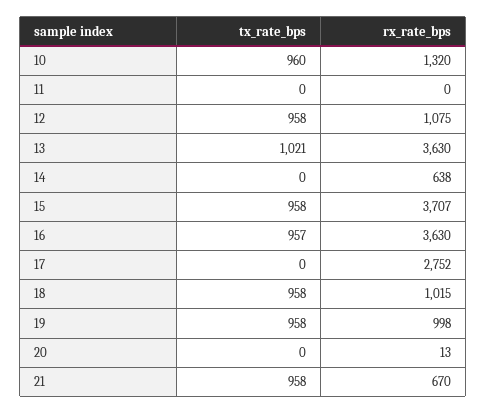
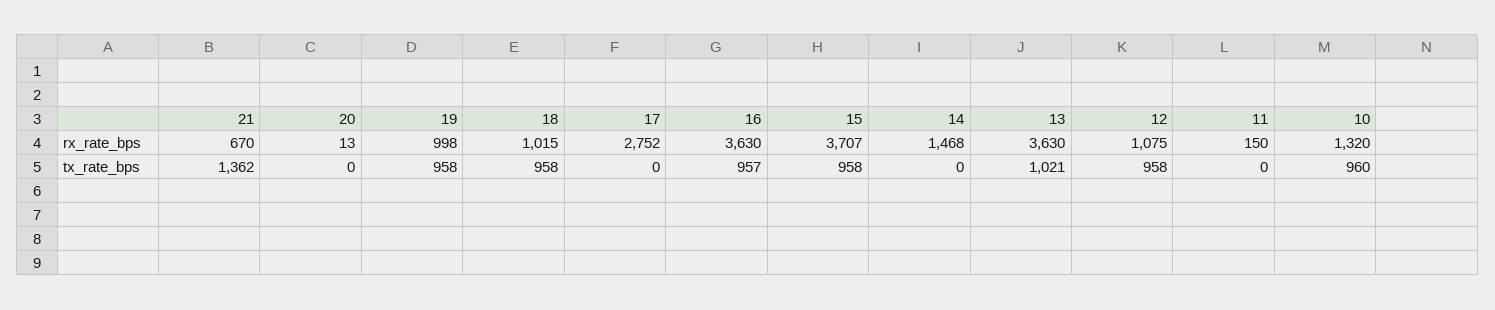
  {
    "tx_rate_bps": {
      "10": 960,
      "11": 0,
      "12": 958,
      "13": 1021,
      "14": 0,
      "15": 958,
      "16": 957,
      "17": 0,
      "18": 958,
      "19": 958,
      "20": 0,
-     "21": 958
+     "21": 1362
    },
    "rx_rate_bps": {
      "10": 1320,
-     "11": 0,
+     "11": 150,
      "12": 1075,
      "13": 3630,
-     "14": 638,
+     "14": 1468,
      "15": 3707,
      "16": 3630,
      "17": 2752,
      "18": 1015,
      "19": 998,
      "20": 13,
      "21": 670
    }
  }

